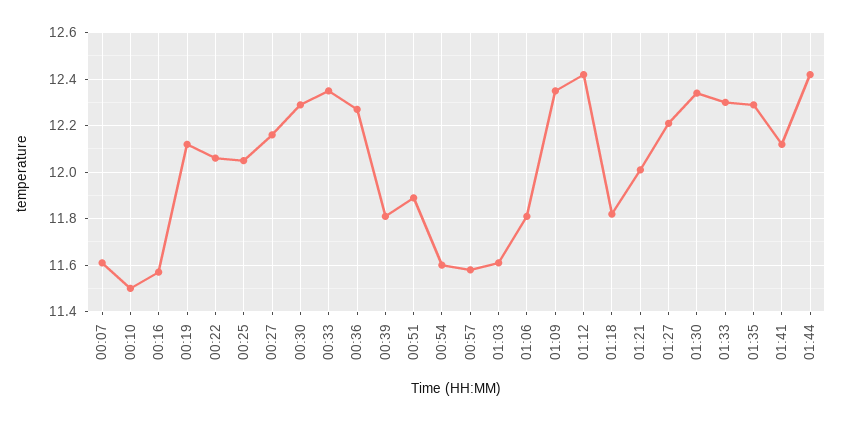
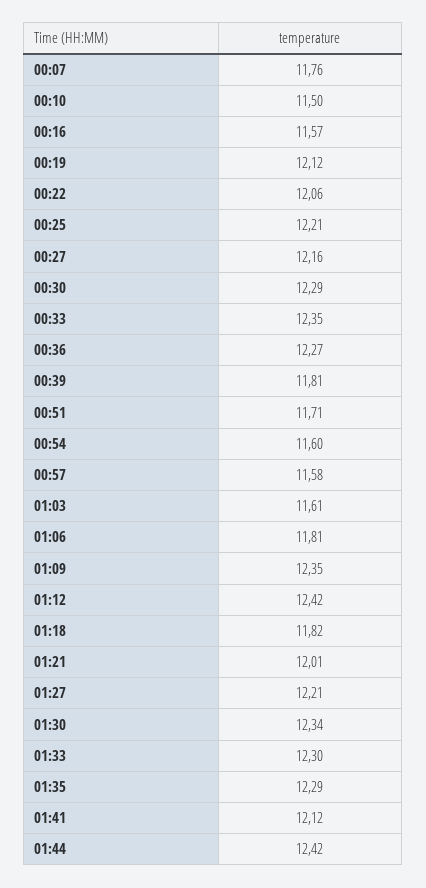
  {
-   "00:07": 11.6,
+   "00:07": 11.76,
    "00:10": 11.5,
    "00:16": 11.57,
    "00:19": 12.12,
    "00:22": 12.06,
-   "00:25": 12.05,
+   "00:25": 12.21,
    "00:27": 12.16,
    "00:30": 12.29,
    "00:33": 12.35,
    "00:36": 12.27,
    "00:39": 11.81,
-   "00:51": 11.9,
+   "00:51": 11.71,
    "00:54": 11.6,
    "00:57": 11.58,
    "01:03": 11.61,
    "01:06": 11.81,
    "01:09": 12.35,
    "01:12": 12.42,
    "01:18": 11.82,
    "01:21": 12.01,
    "01:27": 12.21,
    "01:30": 12.34,
    "01:33": 12.3,
    "01:35": 12.29,
    "01:41": 12.12,
    "01:44": 12.42
  }

